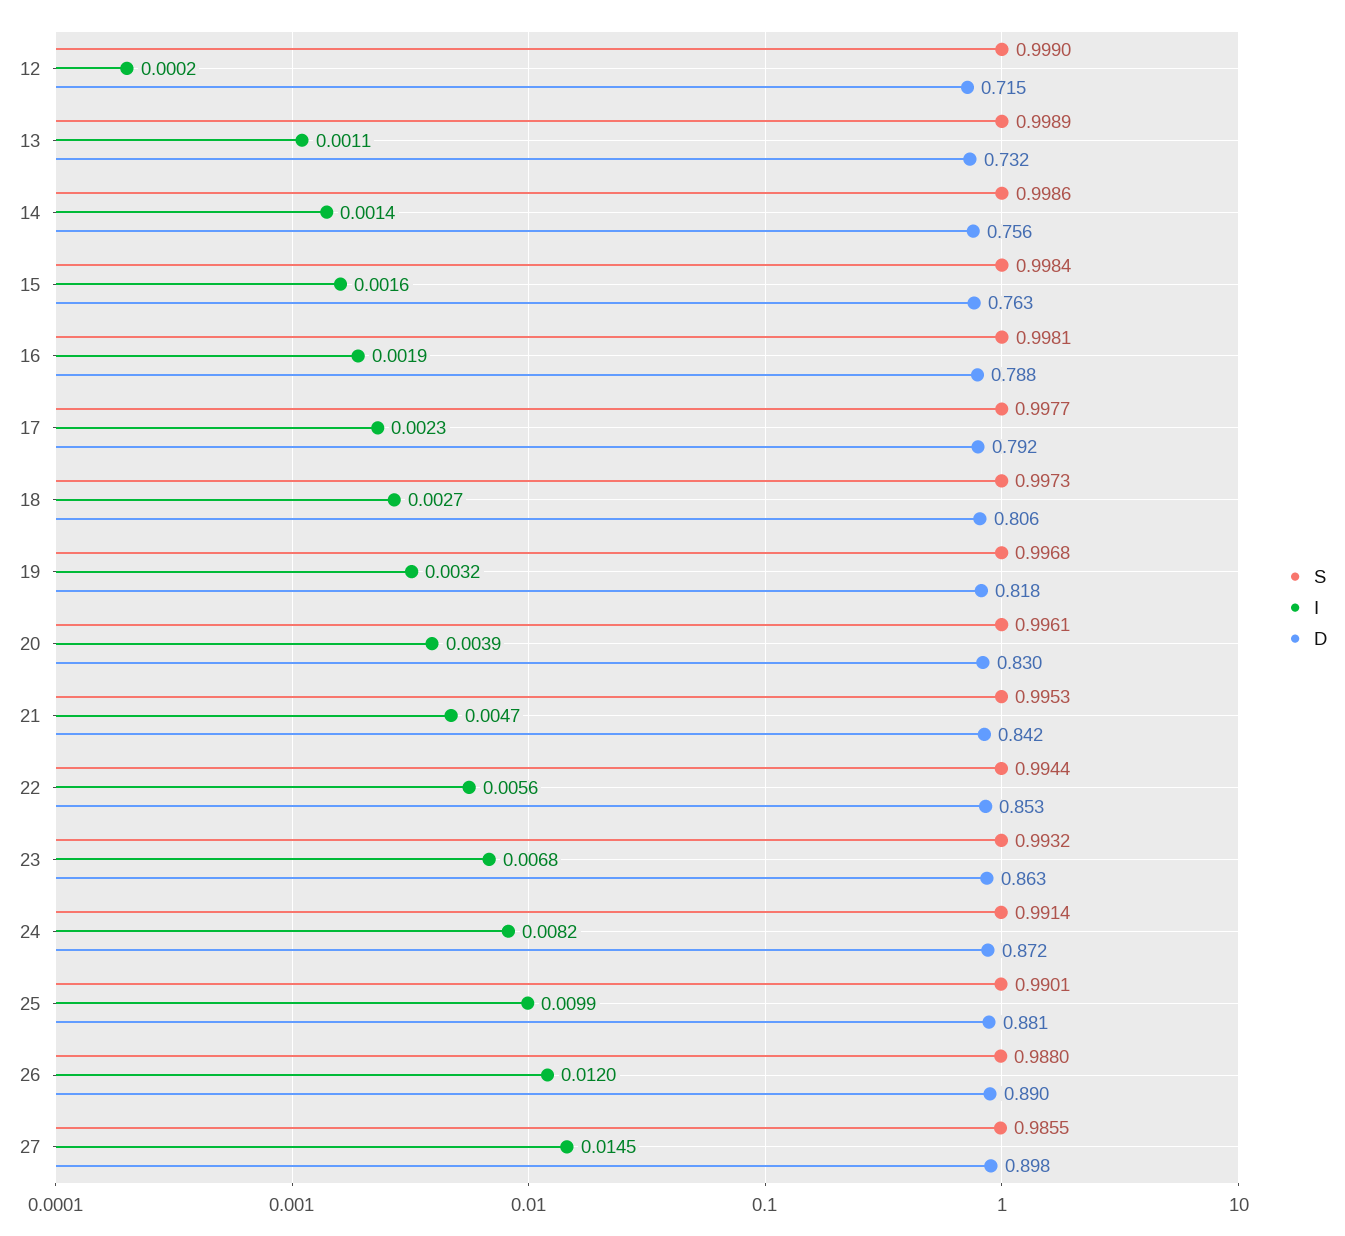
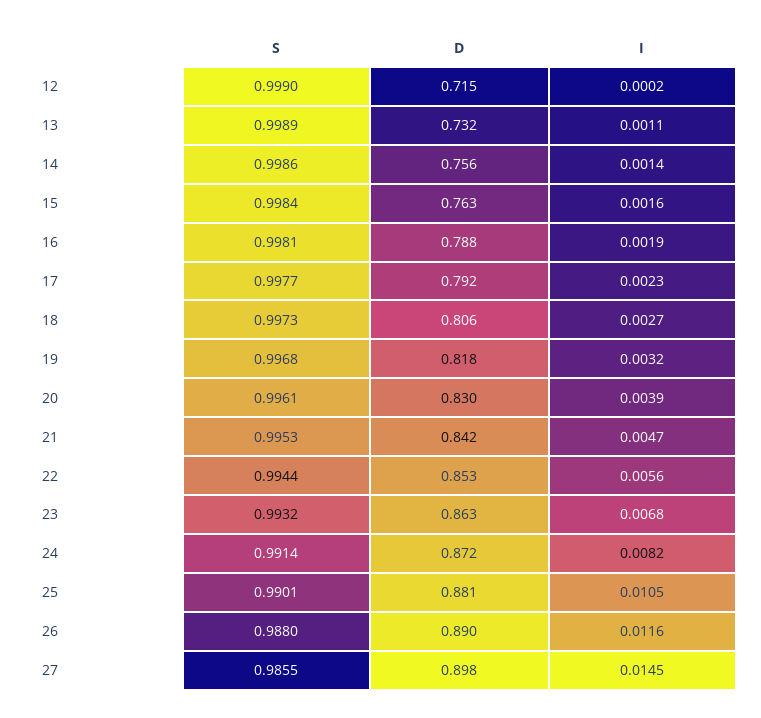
  {
    "S": {
      "12": 0.999,
      "13": 0.9989,
      "14": 0.9986,
      "15": 0.9984,
      "16": 0.9981,
      "17": 0.9977,
      "18": 0.9973,
      "19": 0.9968,
      "20": 0.9961,
      "21": 0.9953,
      "22": 0.9944,
      "23": 0.9932,
      "24": 0.9914,
      "25": 0.9901,
      "26": 0.988,
      "27": 0.9855
    },
    "I": {
      "12": 0.0002,
      "13": 0.0011,
      "14": 0.0014,
      "15": 0.0016,
      "16": 0.0019,
      "17": 0.0023,
      "18": 0.0027,
      "19": 0.0032,
      "20": 0.0039,
      "21": 0.0047,
      "22": 0.0056,
      "23": 0.0068,
      "24": 0.0082,
-     "25": 0.0099,
+     "25": 0.0105,
-     "26": 0.012,
+     "26": 0.0116,
      "27": 0.0145
    },
    "D": {
      "12": 0.715,
      "13": 0.732,
      "14": 0.756,
      "15": 0.763,
      "16": 0.788,
      "17": 0.792,
      "18": 0.806,
      "19": 0.818,
      "20": 0.83,
      "21": 0.842,
      "22": 0.853,
      "23": 0.863,
      "24": 0.872,
      "25": 0.881,
      "26": 0.89,
      "27": 0.898
    }
  }

